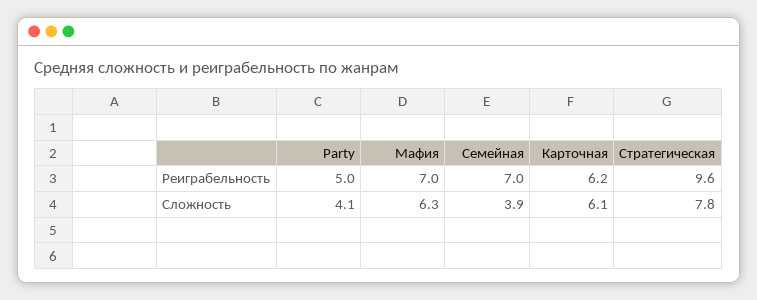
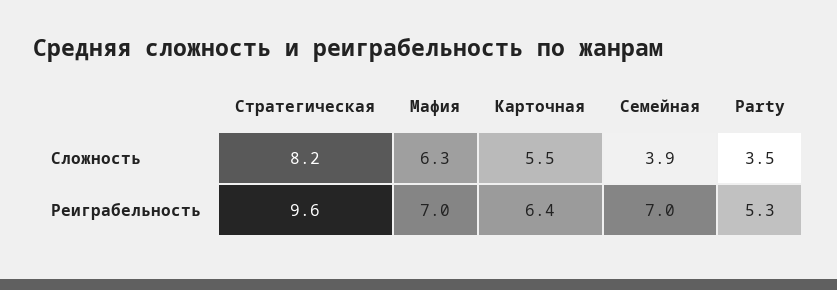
  {
    "Party": {
-     "Реиграбельность": 5,
+     "Реиграбельность": 5.3,
-     "Сложность": 4.1
+     "Сложность": 3.5
    },
    "Мафия": {
      "Реиграбельность": 7,
      "Сложность": 6.3
    },
    "Семейная": {
      "Реиграбельность": 7,
      "Сложность": 3.9
    },
    "Карточная": {
-     "Реиграбельность": 6.2,
+     "Реиграбельность": 6.4,
-     "Сложность": 6.1
+     "Сложность": 5.5
    },
    "Стратегическая": {
      "Реиграбельность": 9.6,
-     "Сложность": 7.8
+     "Сложность": 8.2
    }
  }

